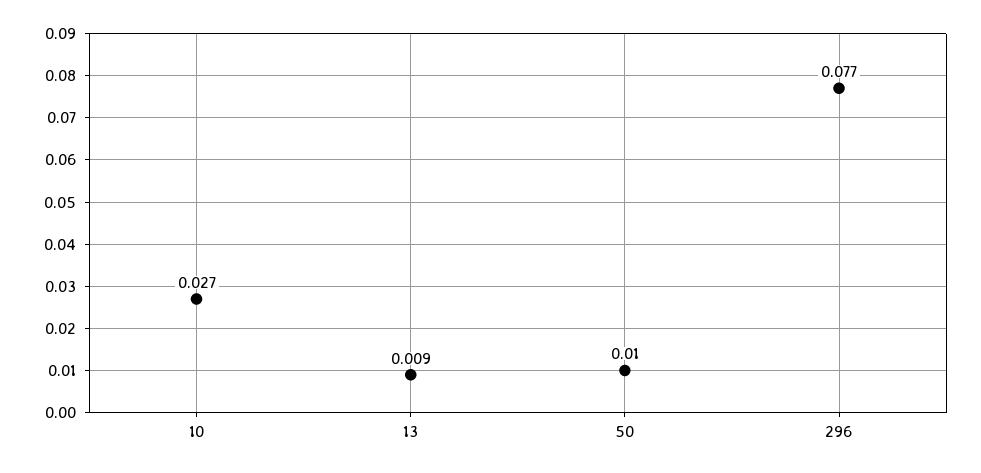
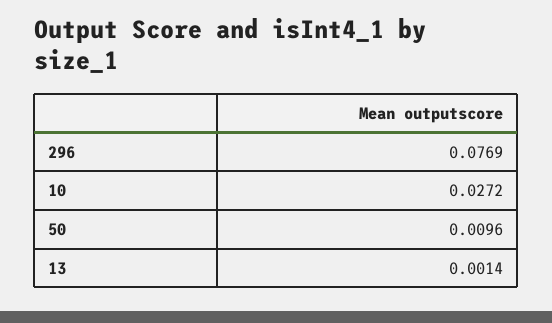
  {
    "10": 0.0272,
-   "13": 0.009,
+   "13": 0.0014,
    "50": 0.0096,
    "296": 0.0769
  }

